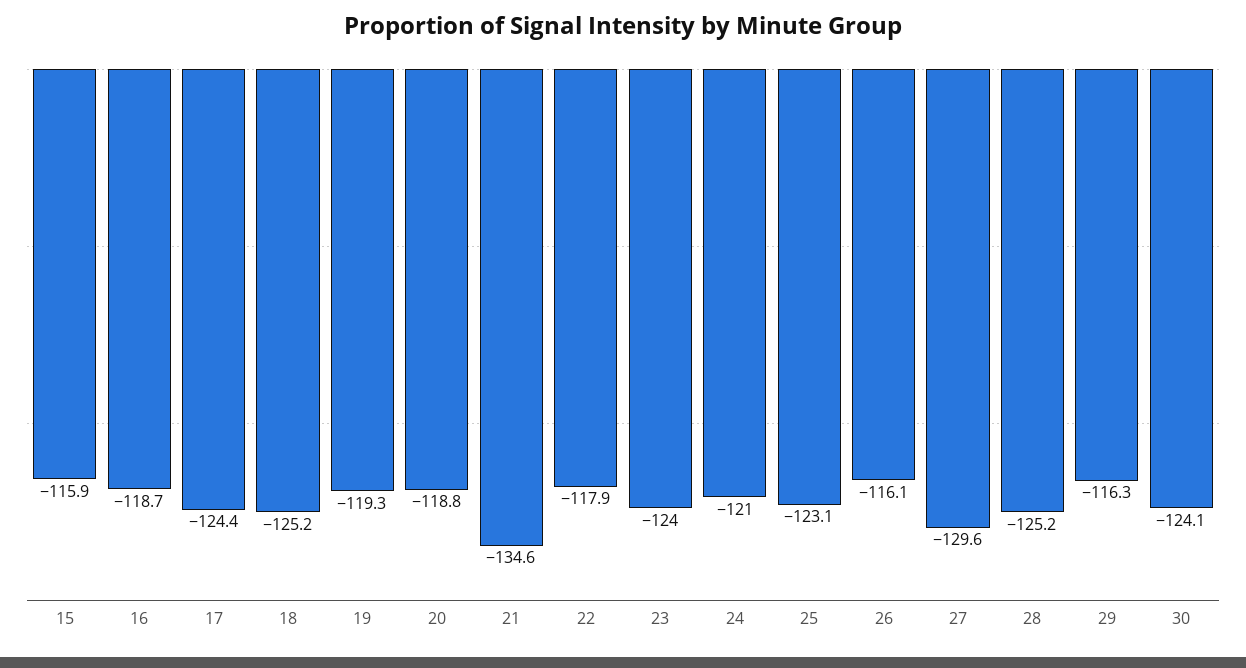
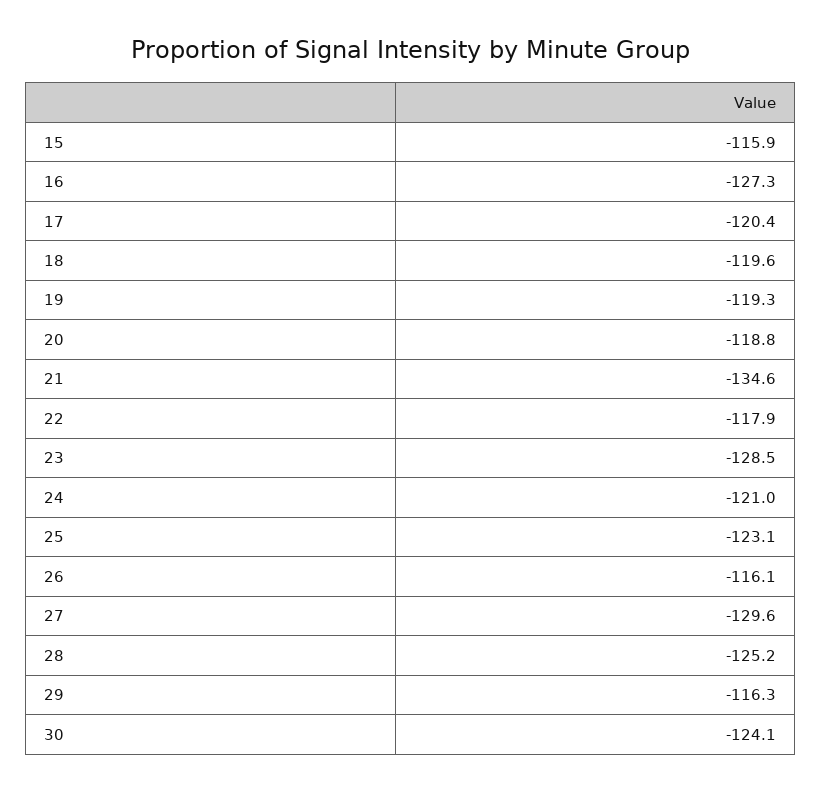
  {
    "15": -115.9,
-   "16": -118.7,
+   "16": -127.3,
-   "17": -124.4,
+   "17": -120.4,
-   "18": -125.2,
+   "18": -119.6,
    "19": -119.3,
    "20": -118.8,
    "21": -134.6,
    "22": -117.9,
-   "23": -124,
+   "23": -128.5,
    "24": -121,
    "25": -123.1,
    "26": -116.1,
    "27": -129.6,
    "28": -125.2,
    "29": -116.3,
    "30": -124.1
  }

